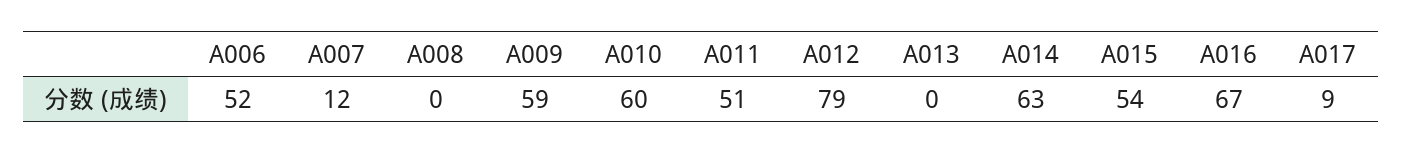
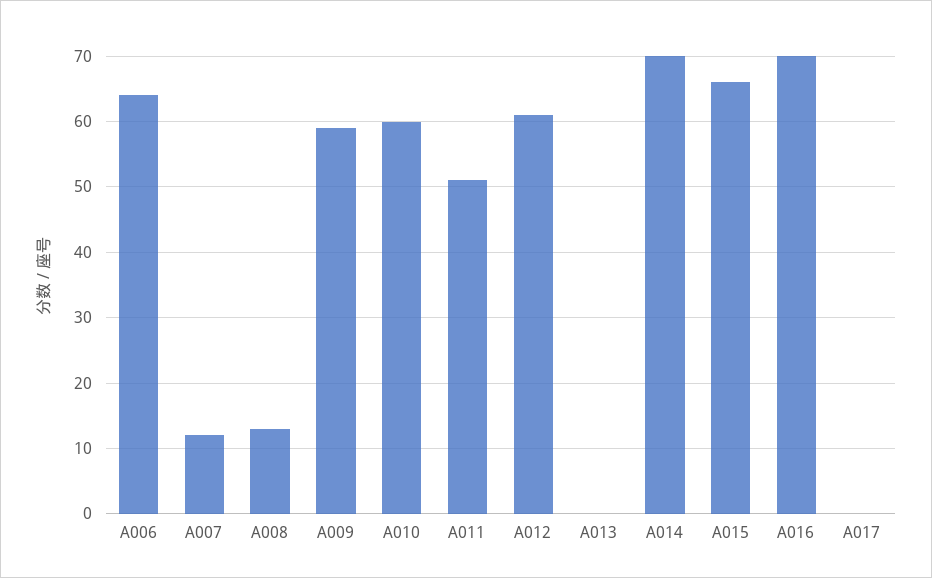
  {
-   "A006": 52,
+   "A006": 64,
    "A007": 12,
-   "A008": 0,
+   "A008": 13,
    "A009": 59,
    "A010": 60,
    "A011": 51,
-   "A012": 79,
+   "A012": 61,
    "A013": 0,
-   "A014": 63,
+   "A014": 70,
-   "A015": 54,
+   "A015": 66,
-   "A016": 67,
+   "A016": 70,
-   "A017": 9
+   "A017": 0
  }

